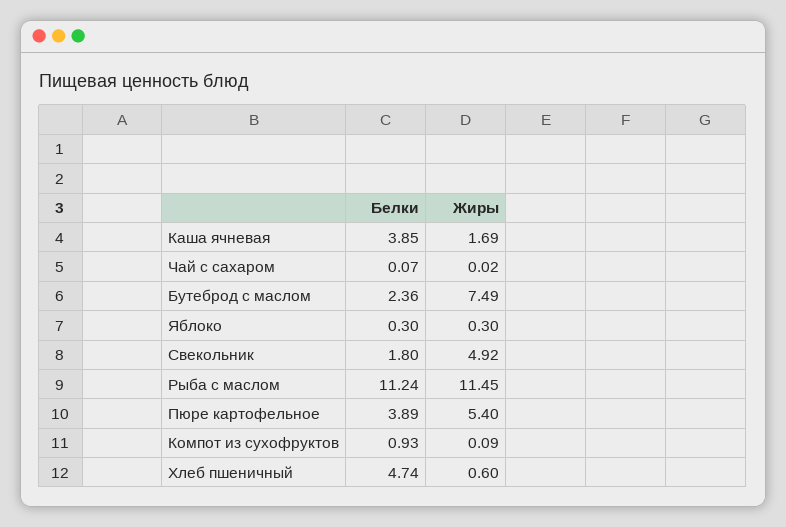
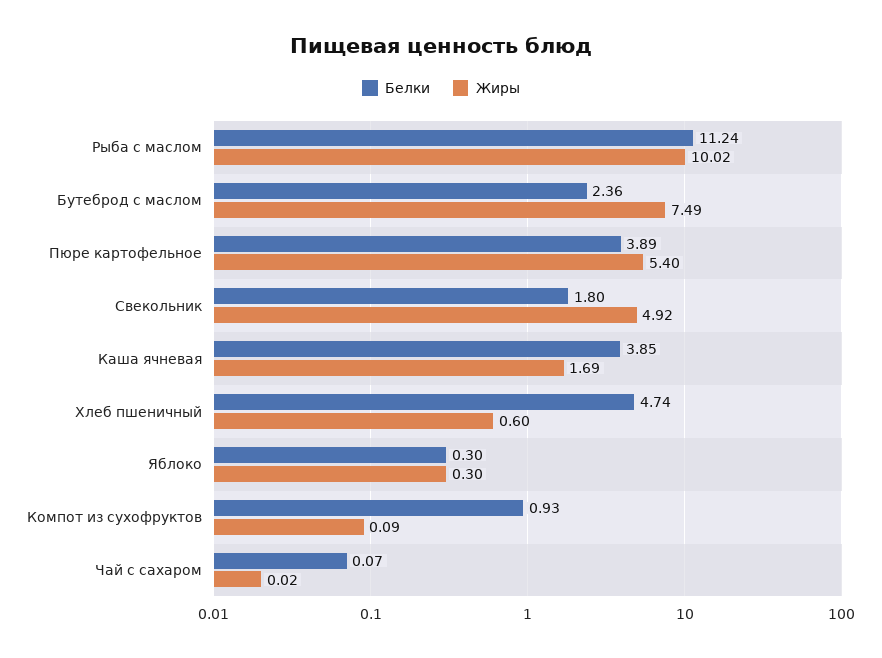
  {
    "Белки": {
      "Каша ячневая": 3.85,
      "Чай с сахаром": 0.07,
      "Бутеброд с маслом": 2.36,
      "Яблоко": 0.3,
      "Свекольник": 1.8,
      "Рыба с маслом": 11.24,
      "Пюре картофельное": 3.89,
      "Компот из сухофруктов": 0.93,
      "Хлеб пшеничный": 4.74
    },
    "Жиры": {
      "Каша ячневая": 1.69,
      "Чай с сахаром": 0.02,
      "Бутеброд с маслом": 7.49,
      "Яблоко": 0.3,
      "Свекольник": 4.92,
-     "Рыба с маслом": 11.45,
+     "Рыба с маслом": 10.02,
      "Пюре картофельное": 5.4,
      "Компот из сухофруктов": 0.09,
      "Хлеб пшеничный": 0.6
    }
  }

